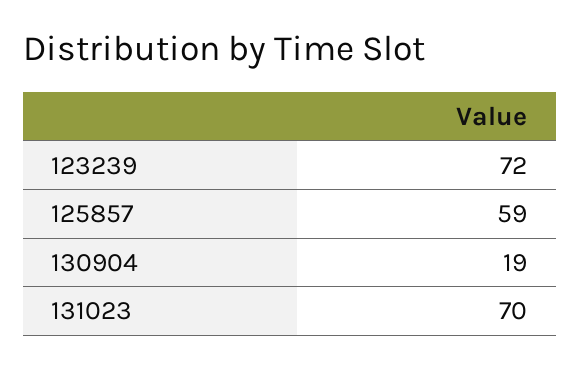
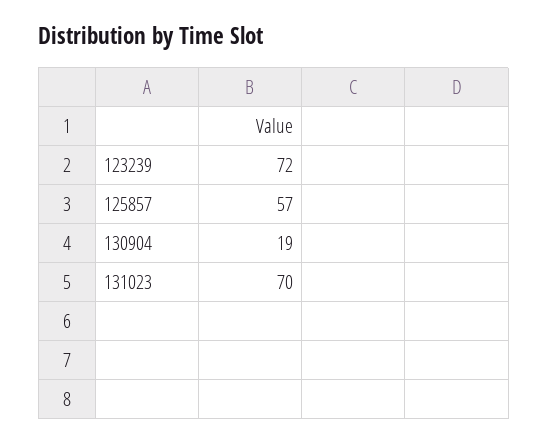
  {
    "123239": 72,
-   "125857": 59,
+   "125857": 57,
    "130904": 19,
    "131023": 70
  }

